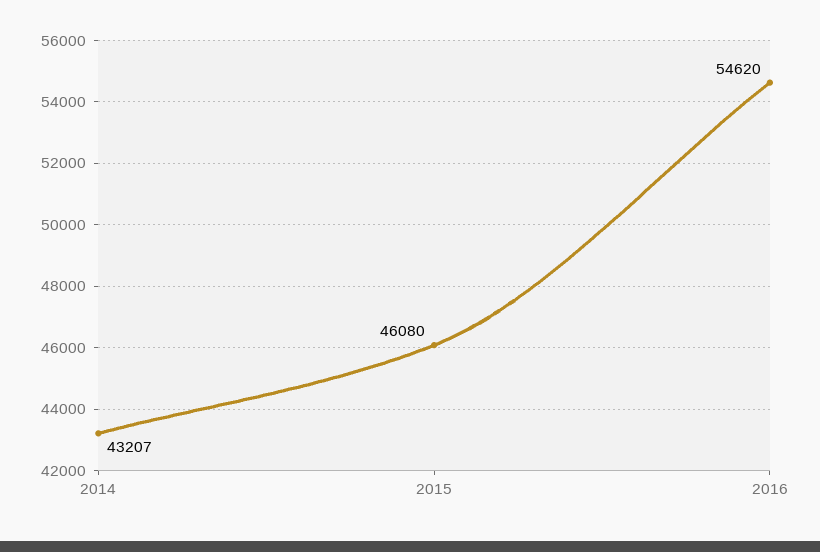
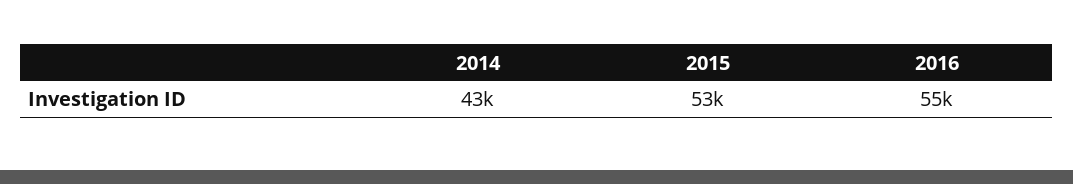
  {
    "2014": 43207,
-   "2015": 46080,
+   "2015": 53000,
    "2016": 54620
  }

